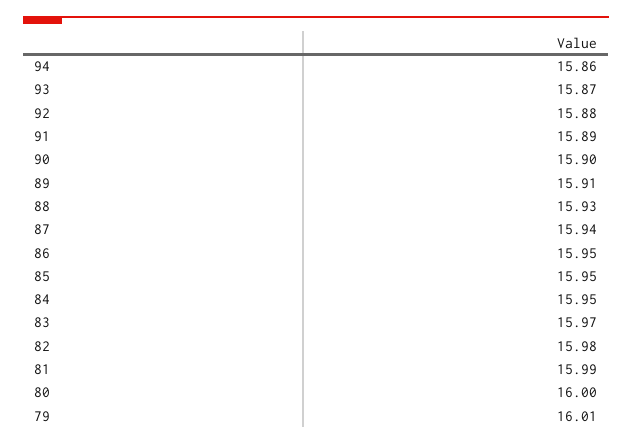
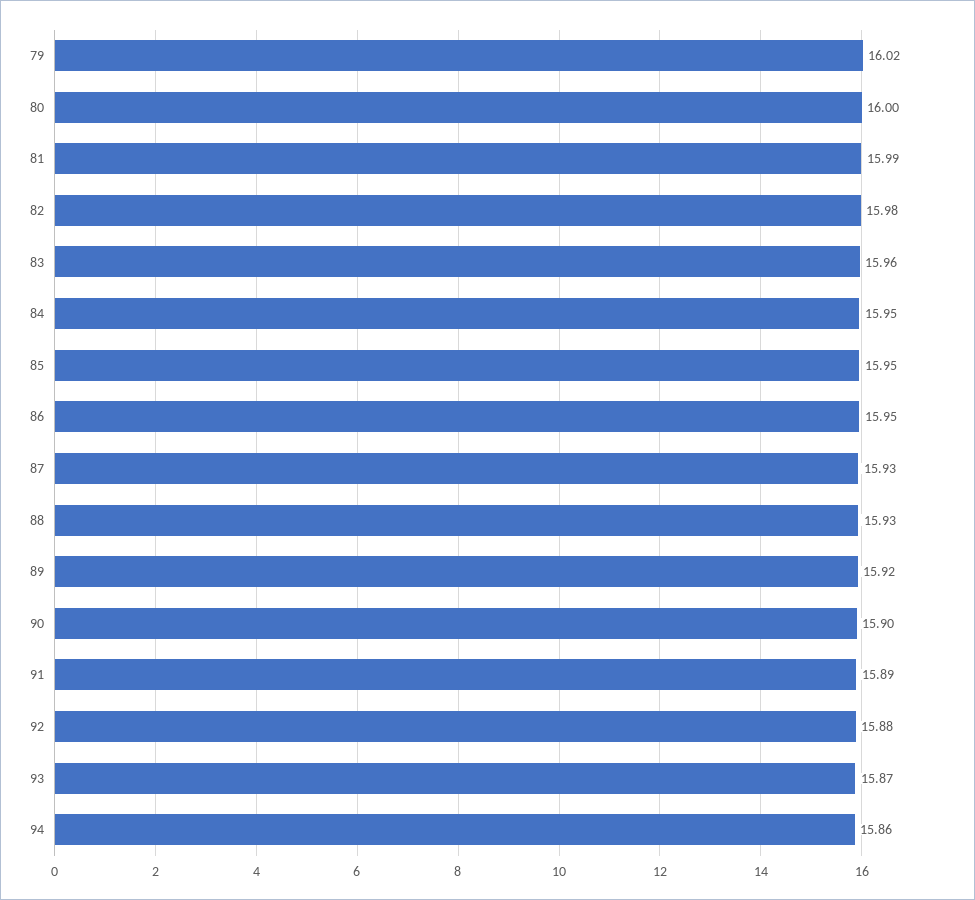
  {
    "94": 15.86,
    "93": 15.87,
    "92": 15.88,
    "91": 15.89,
    "90": 15.9,
-   "89": 15.91,
+   "89": 15.92,
    "88": 15.93,
-   "87": 15.94,
+   "87": 15.93,
    "86": 15.95,
    "85": 15.95,
    "84": 15.95,
-   "83": 15.97,
+   "83": 15.96,
    "82": 15.98,
    "81": 15.99,
    "80": 16,
-   "79": 16.01
+   "79": 16.02
  }

